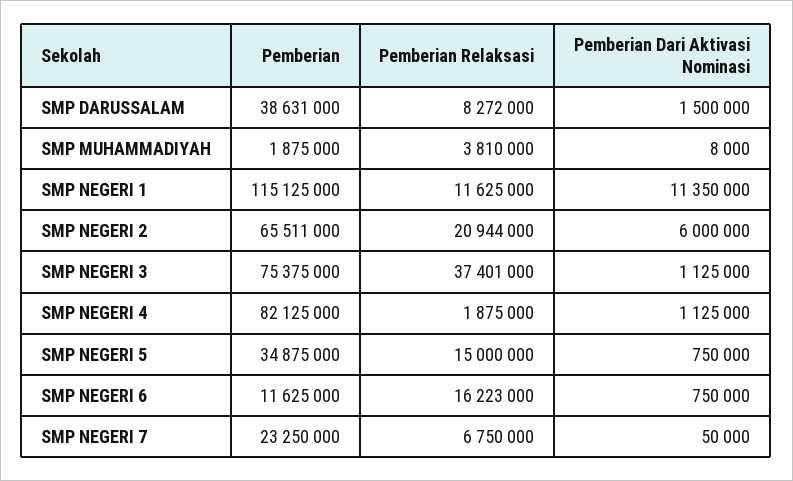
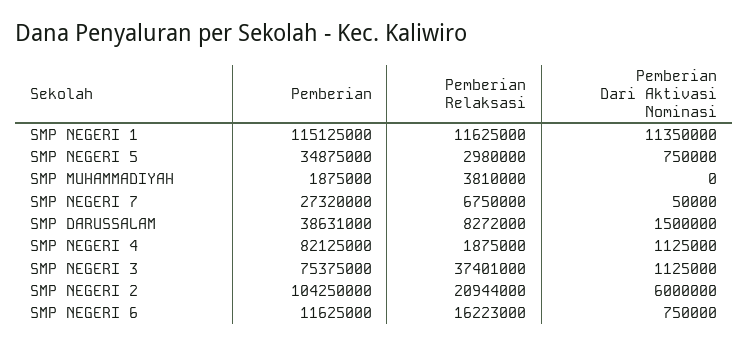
  {
    "Pemberian": {
      "SMP DARUSSALAM": 38631000,
      "SMP MUHAMMADIYAH": 1875000,
      "SMP NEGERI 1": 115125000,
-     "SMP NEGERI 2": 65511000,
+     "SMP NEGERI 2": 104250000,
      "SMP NEGERI 3": 75375000,
      "SMP NEGERI 4": 82125000,
      "SMP NEGERI 5": 34875000,
      "SMP NEGERI 6": 11625000,
-     "SMP NEGERI 7": 23250000
+     "SMP NEGERI 7": 27320000
    },
    "Pemberian Relaksasi": {
      "SMP DARUSSALAM": 8272000,
      "SMP MUHAMMADIYAH": 3810000,
      "SMP NEGERI 1": 11625000,
      "SMP NEGERI 2": 20944000,
      "SMP NEGERI 3": 37401000,
      "SMP NEGERI 4": 1875000,
-     "SMP NEGERI 5": 15000000,
+     "SMP NEGERI 5": 2980000,
      "SMP NEGERI 6": 16223000,
      "SMP NEGERI 7": 6750000
    },
    "Pemberian Dari Aktivasi Nominasi": {
      "SMP DARUSSALAM": 1500000,
-     "SMP MUHAMMADIYAH": 8000,
+     "SMP MUHAMMADIYAH": 0,
      "SMP NEGERI 1": 11350000,
      "SMP NEGERI 2": 6000000,
      "SMP NEGERI 3": 1125000,
      "SMP NEGERI 4": 1125000,
      "SMP NEGERI 5": 750000,
      "SMP NEGERI 6": 750000,
      "SMP NEGERI 7": 50000
    }
  }

